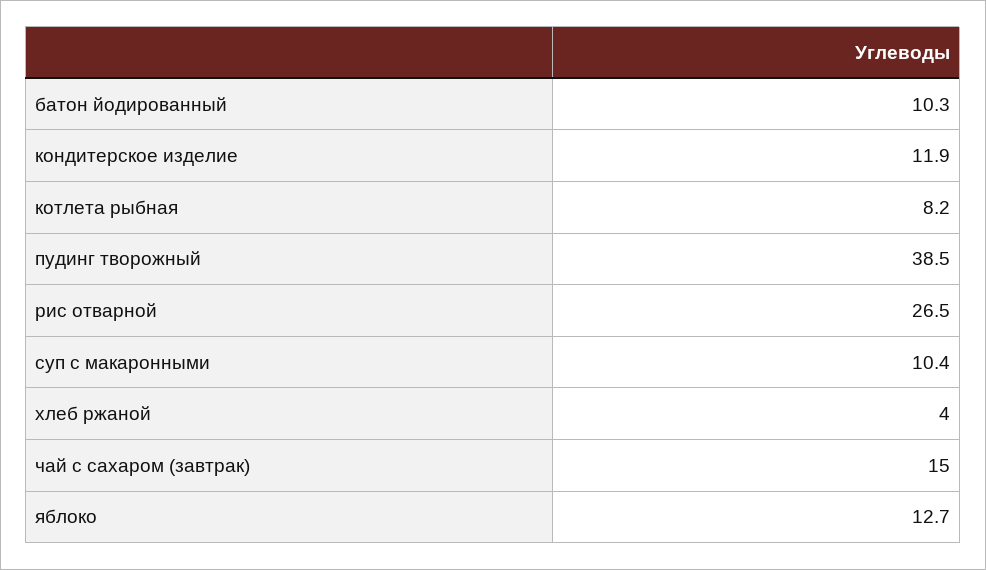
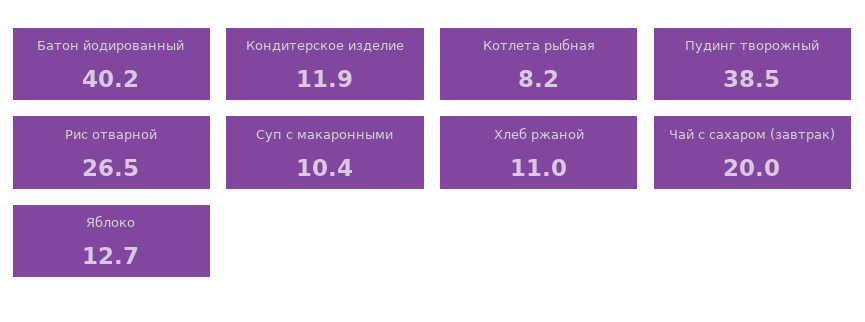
  {
-   "батон йодированный": 10.3,
+   "батон йодированный": 40.2,
    "кондитерское изделие": 11.9,
    "котлета рыбная": 8.2,
    "пудинг творожный": 38.5,
    "рис отварной": 26.5,
    "суп с макаронными": 10.4,
-   "хлеб ржаной": 4,
+   "хлеб ржаной": 11,
-   "чай с сахаром (завтрак)": 15,
+   "чай с сахаром (завтрак)": 20,
    "яблоко": 12.7
  }

